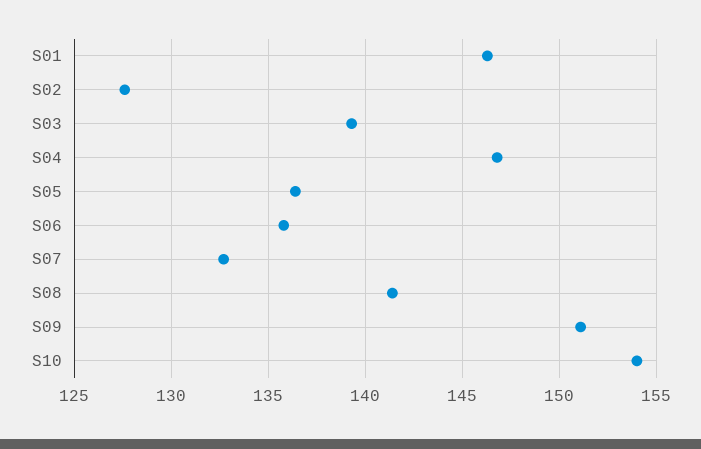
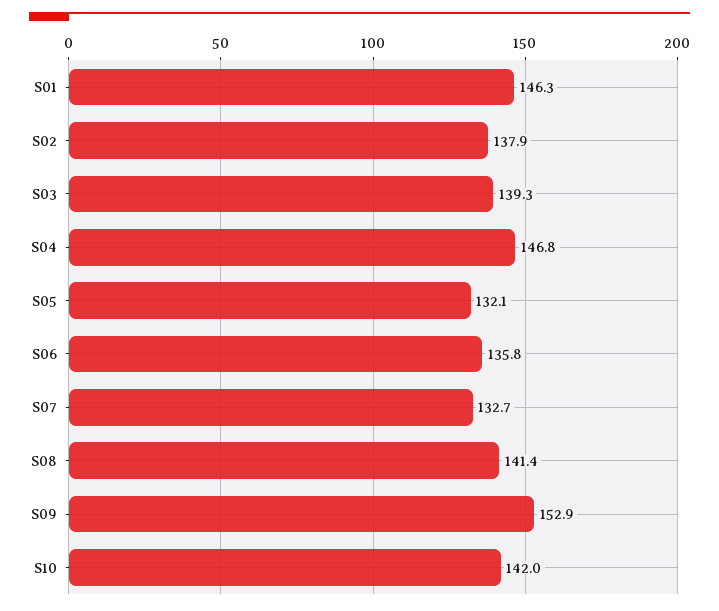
  {
    "S01": 146.3,
-   "S02": 127.5,
+   "S02": 137.9,
    "S03": 139.3,
    "S04": 146.8,
-   "S05": 136.5,
+   "S05": 132.1,
    "S06": 135.8,
    "S07": 132.7,
    "S08": 141.4,
-   "S09": 151,
+   "S09": 152.9,
-   "S10": 154
+   "S10": 142
  }

